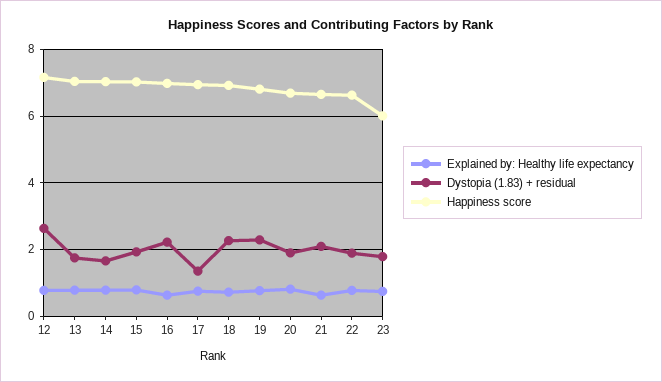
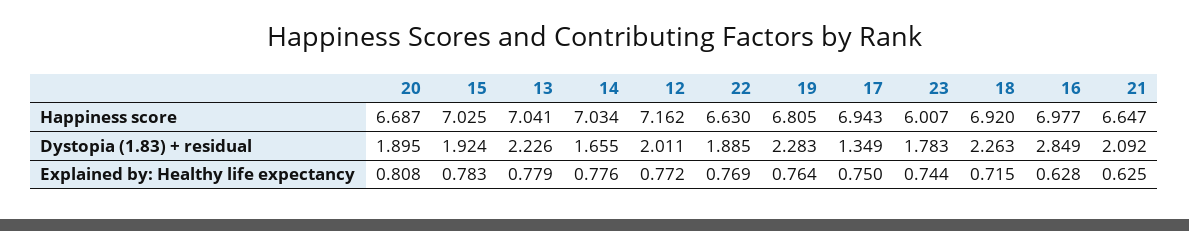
  {
    "Explained by: Healthy life expectancy": {
      "12": 0.772,
      "13": 0.779,
      "14": 0.776,
      "15": 0.783,
      "16": 0.628,
      "17": 0.75,
      "18": 0.715,
      "19": 0.764,
      "20": 0.808,
      "21": 0.625,
      "22": 0.769,
      "23": 0.744
    },
    "Dystopia (1.83) + residual": {
-     "12": 2.6,
+     "12": 2.011,
-     "13": 1.8,
+     "13": 2.226,
      "14": 1.655,
      "15": 1.924,
-     "16": 2.2,
+     "16": 2.849,
      "17": 1.349,
      "18": 2.263,
      "19": 2.283,
      "20": 1.895,
      "21": 2.092,
      "22": 1.885,
      "23": 1.783
    },
    "Happiness score": {
      "12": 7.162,
      "13": 7.041,
      "14": 7.034,
      "15": 7.025,
      "16": 6.977,
      "17": 6.943,
      "18": 6.92,
      "19": 6.805,
      "20": 6.687,
      "21": 6.647,
      "22": 6.63,
      "23": 6.007
    }
  }

